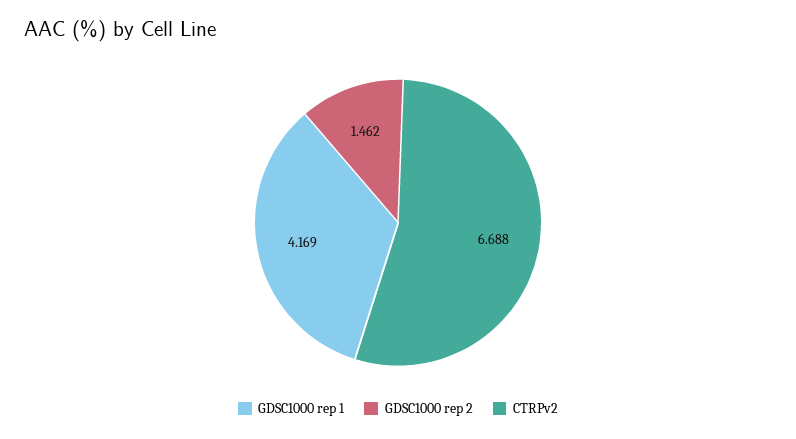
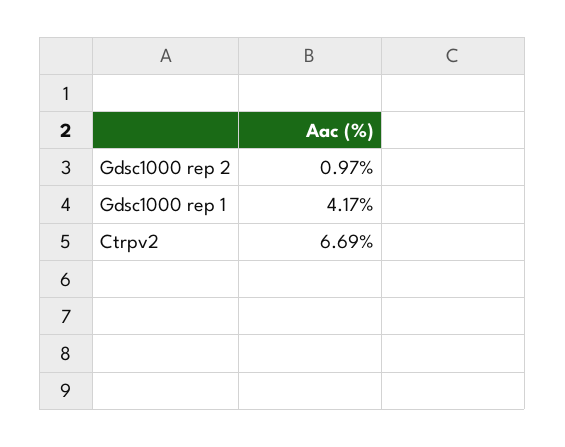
  {
    "GDSC1000 rep 1": 4.169,
-   "GDSC1000 rep 2": 1.462,
+   "GDSC1000 rep 2": 0.97,
    "CTRPv2": 6.688
  }

